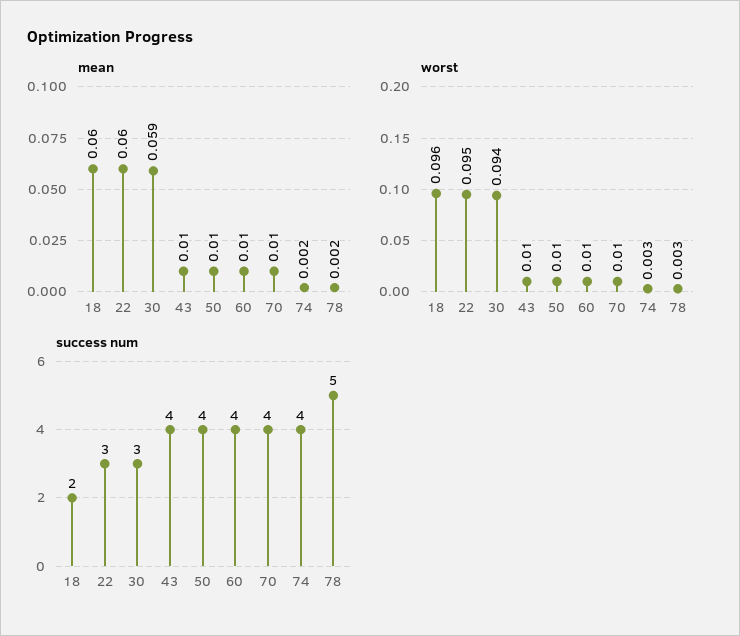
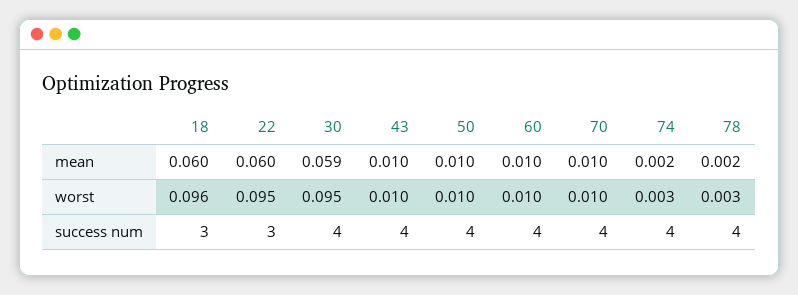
  {
    "mean": {
      "18": 0.06,
      "22": 0.06,
      "30": 0.059,
      "43": 0.01,
      "50": 0.01,
      "60": 0.01,
      "70": 0.01,
      "74": 0.002,
      "78": 0.002
    },
    "worst": {
      "18": 0.096,
      "22": 0.095,
-     "30": 0.094,
+     "30": 0.095,
      "43": 0.01,
      "50": 0.01,
      "60": 0.01,
      "70": 0.01,
      "74": 0.003,
      "78": 0.003
    },
    "success num": {
-     "18": 2,
+     "18": 3,
      "22": 3,
-     "30": 3,
+     "30": 4,
      "43": 4,
      "50": 4,
      "60": 4,
      "70": 4,
      "74": 4,
-     "78": 5
+     "78": 4
    }
  }

